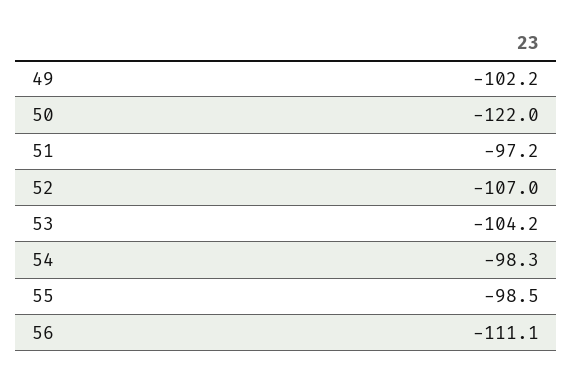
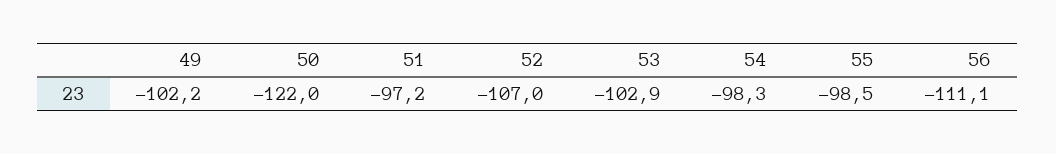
  {
    "49": -102.2,
    "50": -122,
    "51": -97.2,
    "52": -107,
-   "53": -104.2,
+   "53": -102.9,
    "54": -98.3,
    "55": -98.5,
    "56": -111.1
  }

